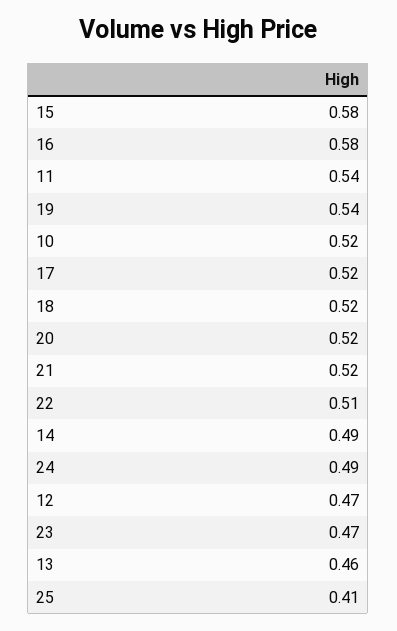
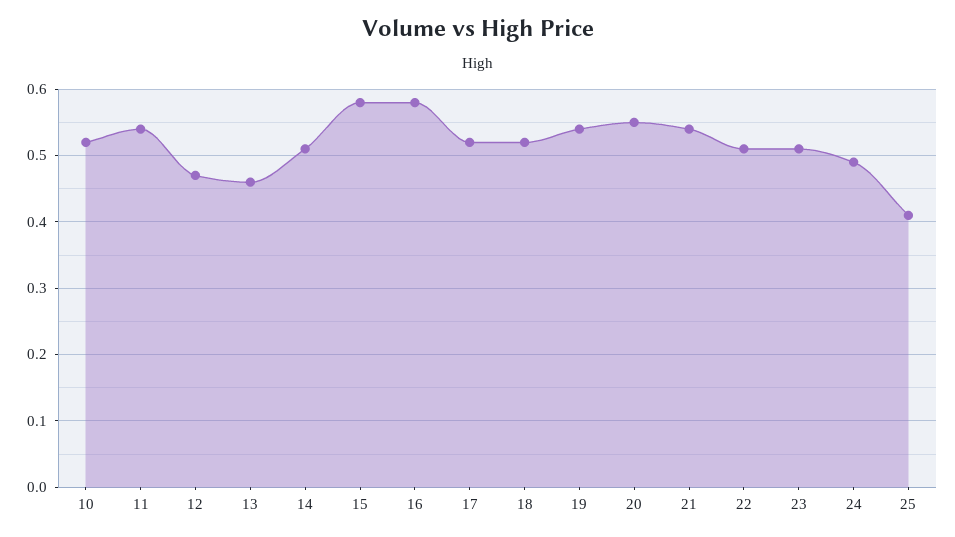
  {
    "15": 0.58,
    "16": 0.58,
    "11": 0.54,
    "19": 0.54,
    "10": 0.52,
    "17": 0.52,
    "18": 0.52,
-   "20": 0.52,
+   "20": 0.55,
-   "21": 0.52,
+   "21": 0.54,
    "22": 0.51,
-   "14": 0.49,
+   "14": 0.51,
    "24": 0.49,
    "12": 0.47,
-   "23": 0.47,
+   "23": 0.51,
    "13": 0.46,
    "25": 0.41
  }

